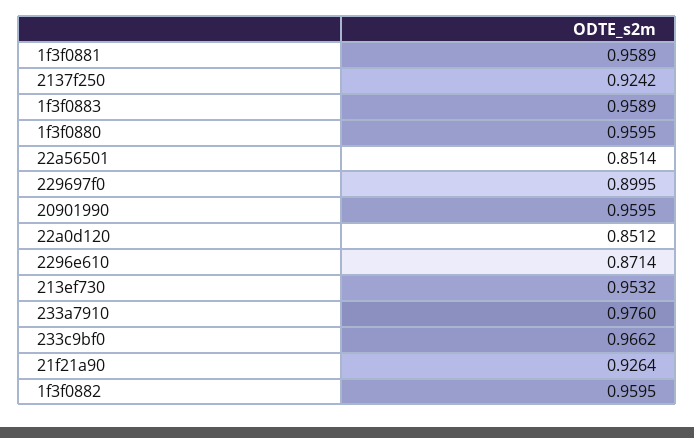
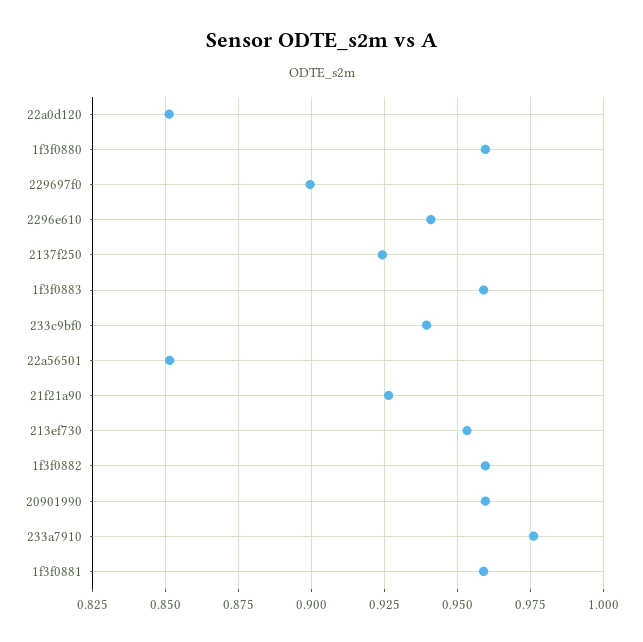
  {
    "1f3f0881": 0.9589,
    "2137f250": 0.9242,
    "1f3f0883": 0.9589,
    "1f3f0880": 0.9595,
    "22a56501": 0.8514,
    "229697f0": 0.8995,
    "20901990": 0.9595,
    "22a0d120": 0.8512,
-   "2296e610": 0.8714,
+   "2296e610": 0.94,
    "213ef730": 0.9532,
    "233a7910": 0.976,
-   "233c9bf0": 0.9662,
+   "233c9bf0": 0.94,
    "21f21a90": 0.9264,
    "1f3f0882": 0.9595
  }

